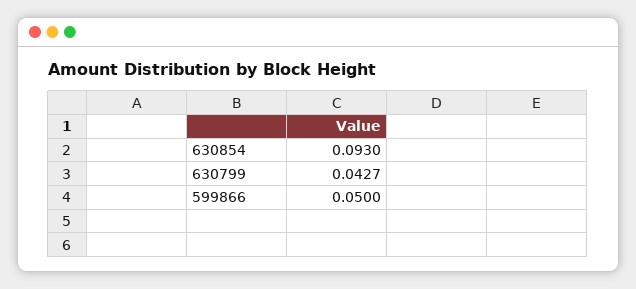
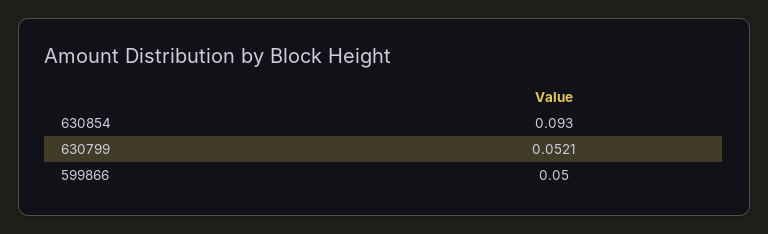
  {
    "630854": 0.093,
-   "630799": 0.0427,
+   "630799": 0.0521,
    "599866": 0.05
  }

